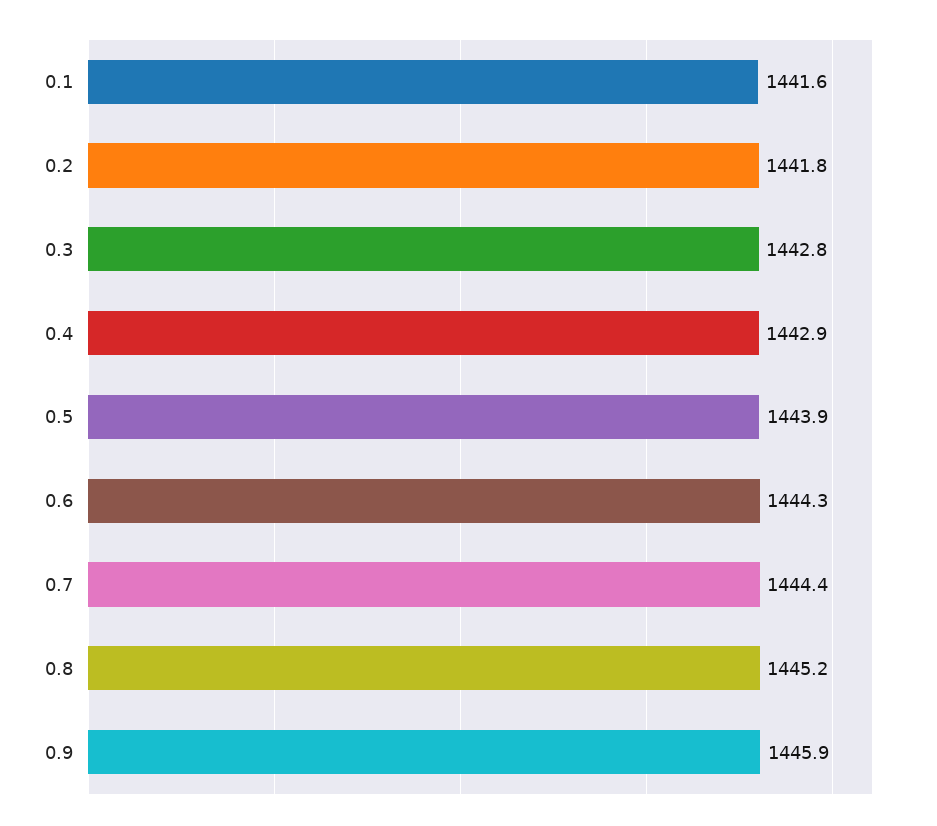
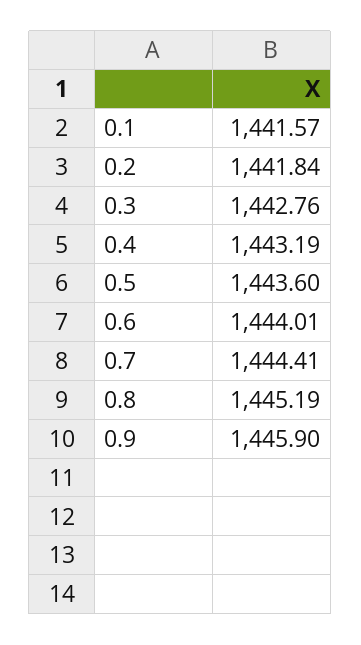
  {
    "0.1": 1441.57,
    "0.2": 1441.84,
    "0.3": 1442.76,
-   "0.4": 1442.9,
+   "0.4": 1443.19,
-   "0.5": 1443.9,
+   "0.5": 1443.6,
-   "0.6": 1444.3,
+   "0.6": 1444.01,
    "0.7": 1444.41,
    "0.8": 1445.19,
    "0.9": 1445.9
  }

